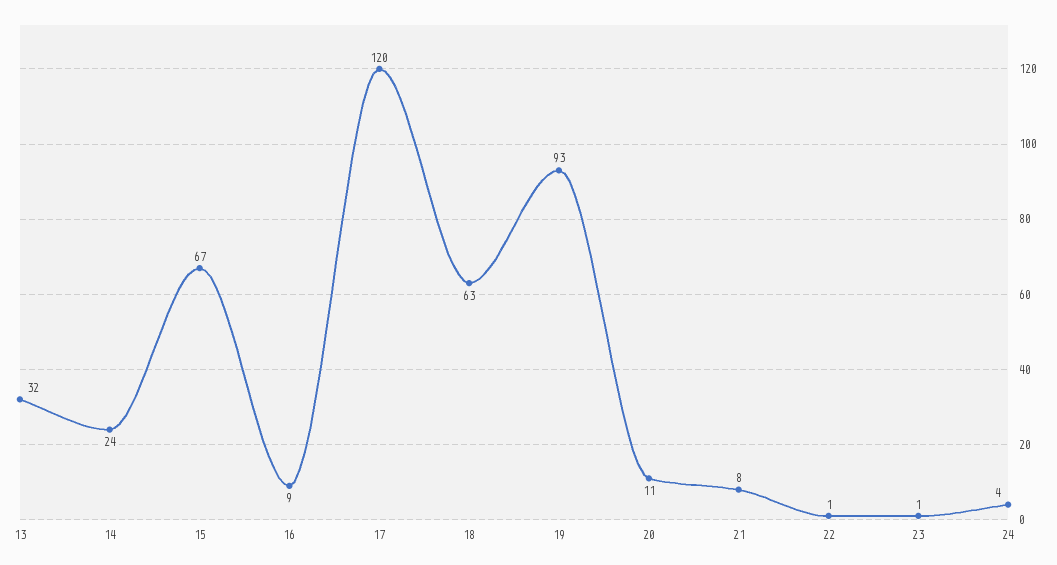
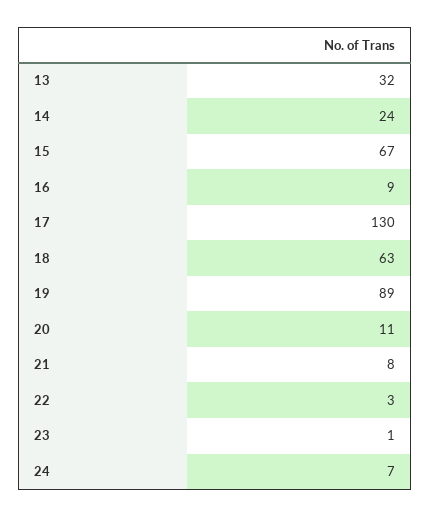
  {
    "13": 32,
    "14": 24,
    "15": 67,
    "16": 9,
-   "17": 120,
+   "17": 130,
    "18": 63,
-   "19": 93,
+   "19": 89,
    "20": 11,
    "21": 8,
-   "22": 1,
+   "22": 3,
    "23": 1,
-   "24": 4
+   "24": 7
  }

